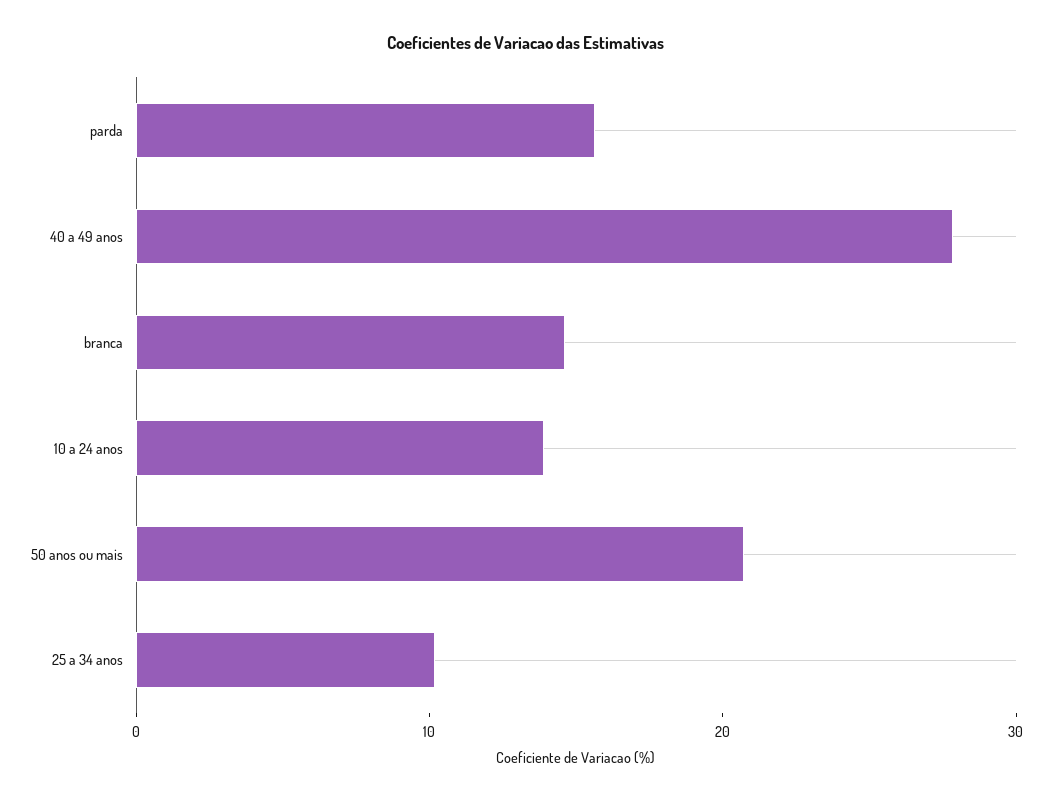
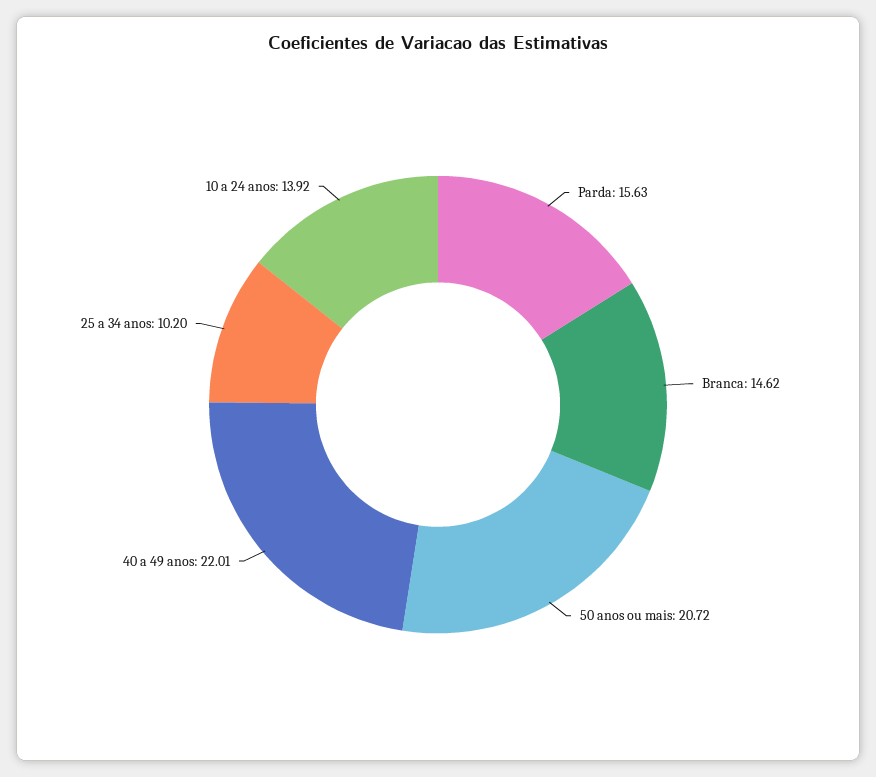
  {
    "parda": 15.63,
-   "40 a 49 anos": 28,
+   "40 a 49 anos": 22.01,
    "branca": 14.62,
    "10 a 24 anos": 13.92,
    "50 anos ou mais": 20.72,
    "25 a 34 anos": 10.2
  }

